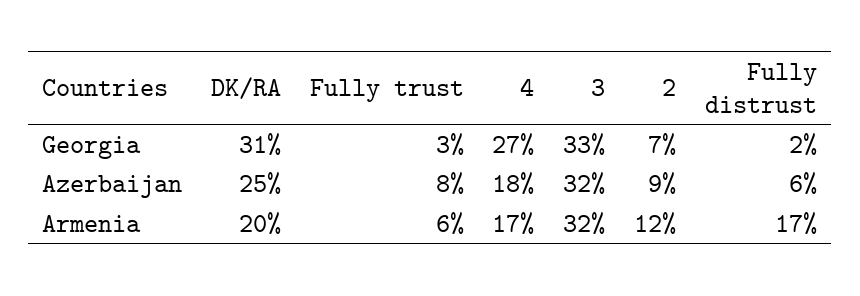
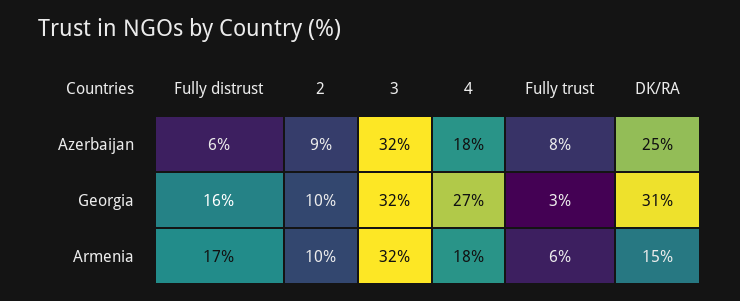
  {
    "DK/RA": {
      "Georgia": 31,
      "Azerbaijan": 25,
-     "Armenia": 20
+     "Armenia": 15
    },
    "Fully trust": {
      "Georgia": 3,
      "Azerbaijan": 8,
      "Armenia": 6
    },
    "4": {
      "Georgia": 27,
      "Azerbaijan": 18,
-     "Armenia": 17
+     "Armenia": 18
    },
    "3": {
-     "Georgia": 33,
+     "Georgia": 32,
      "Azerbaijan": 32,
      "Armenia": 32
    },
    "2": {
-     "Georgia": 7,
+     "Georgia": 10,
      "Azerbaijan": 9,
-     "Armenia": 12
+     "Armenia": 10
    },
    "Fully distrust": {
-     "Georgia": 2,
+     "Georgia": 16,
      "Azerbaijan": 6,
      "Armenia": 17
    }
  }

